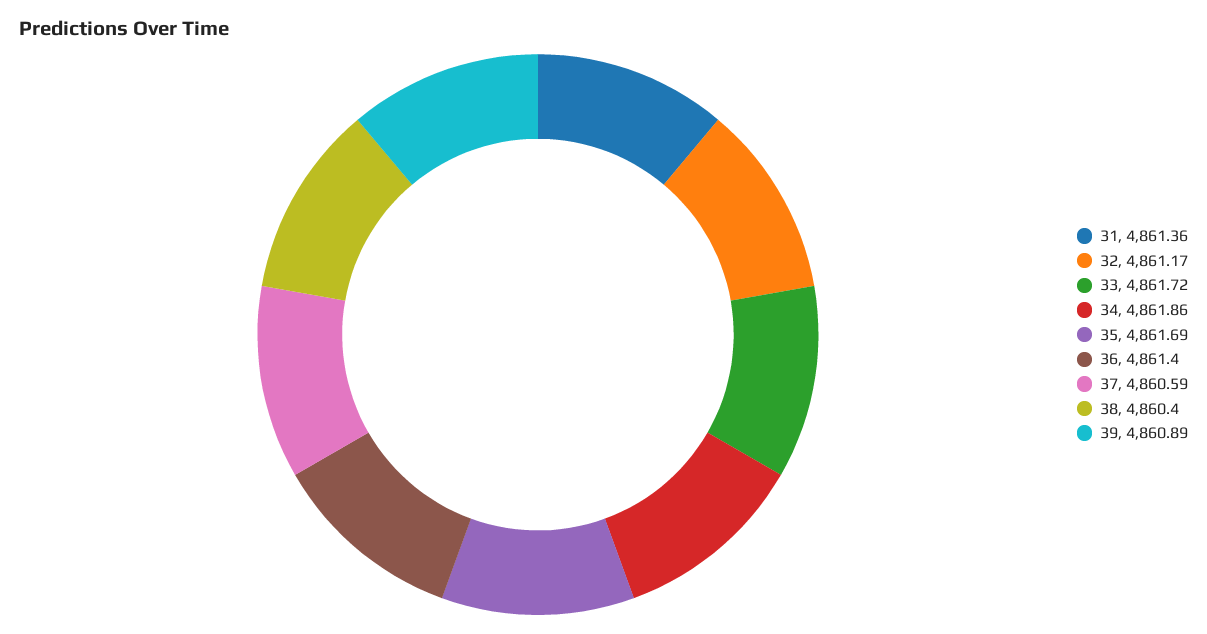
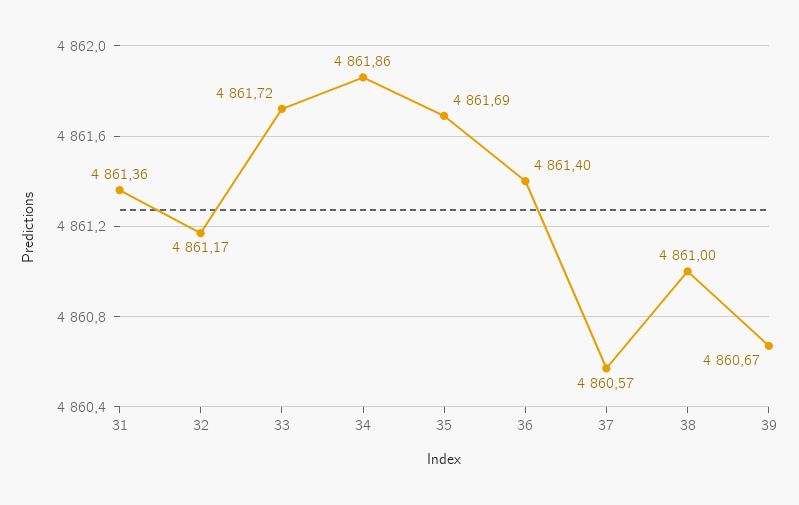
  {
    "31": 4861.36,
    "32": 4861.17,
    "33": 4861.72,
    "34": 4861.86,
    "35": 4861.69,
    "36": 4861.4,
-   "37": 4860.59,
+   "37": 4860.57,
-   "38": 4860.4,
+   "38": 4861,
-   "39": 4860.89
+   "39": 4860.67
  }

